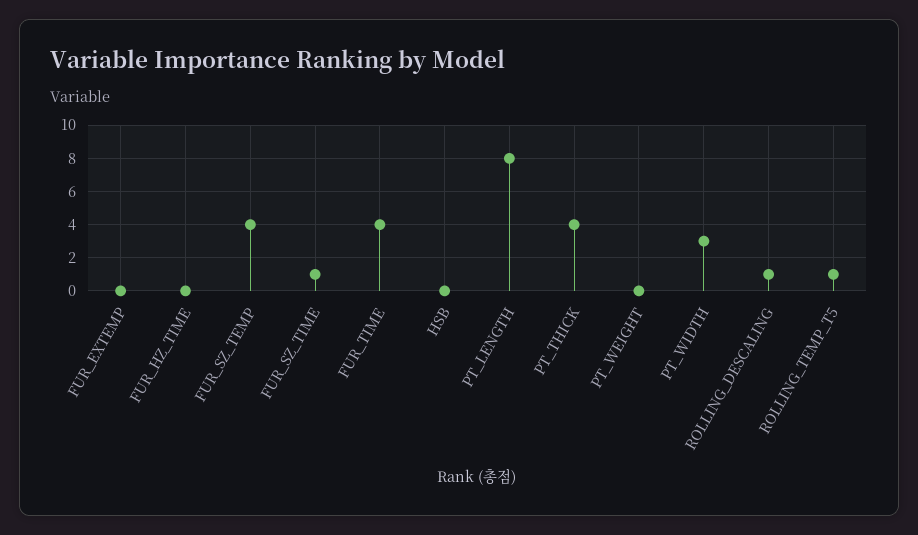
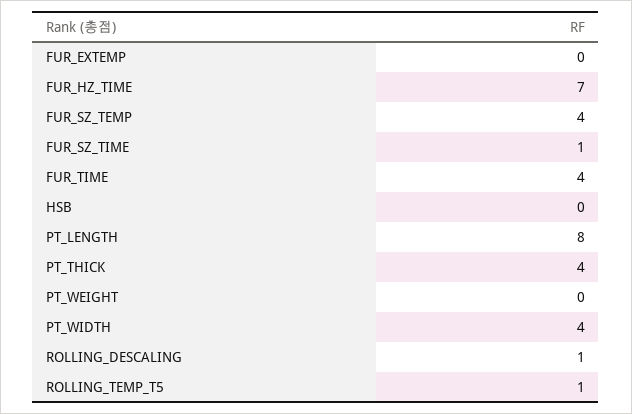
  {
    "FUR_EXTEMP": 0,
-   "FUR_HZ_TIME": 0,
+   "FUR_HZ_TIME": 7,
    "FUR_SZ_TEMP": 4,
    "FUR_SZ_TIME": 1,
    "FUR_TIME": 4,
    "HSB": 0,
    "PT_LENGTH": 8,
    "PT_THICK": 4,
    "PT_WEIGHT": 0,
-   "PT_WIDTH": 3,
+   "PT_WIDTH": 4,
    "ROLLING_DESCALING": 1,
    "ROLLING_TEMP_T5": 1
  }

